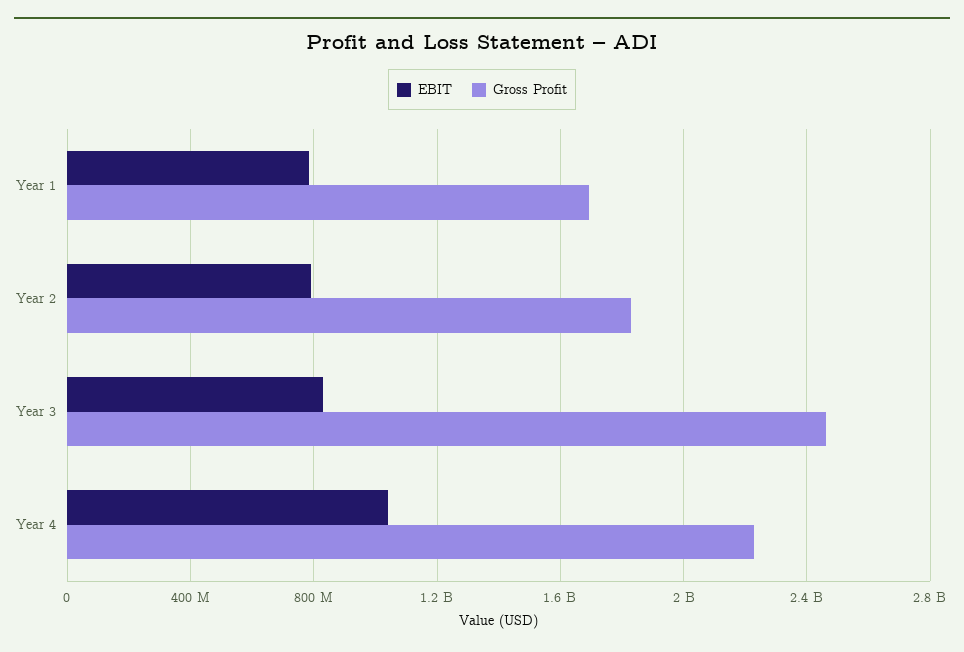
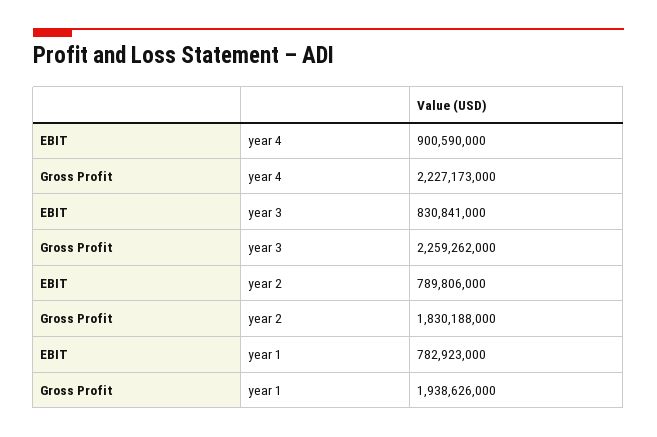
  {
    "EBIT": {
      "Year 1": 782923000,
      "Year 2": 789806000,
      "Year 3": 830841000,
-     "Year 4": 1050000000
+     "Year 4": 900590000
    },
    "Gross Profit": {
-     "Year 1": 1700000000,
+     "Year 1": 1938626000,
      "Year 2": 1830188000,
-     "Year 3": 2450000000,
+     "Year 3": 2259262000,
      "Year 4": 2227173000
    }
  }

